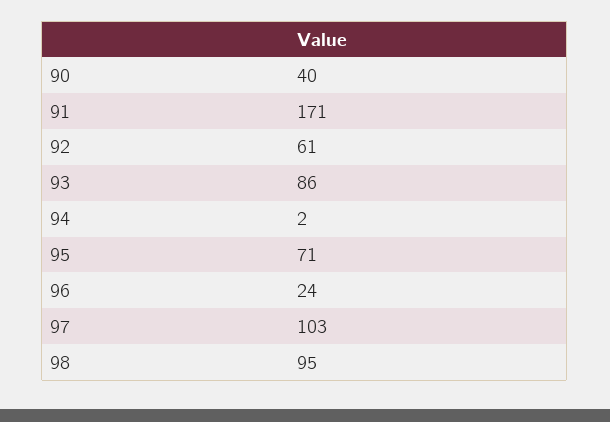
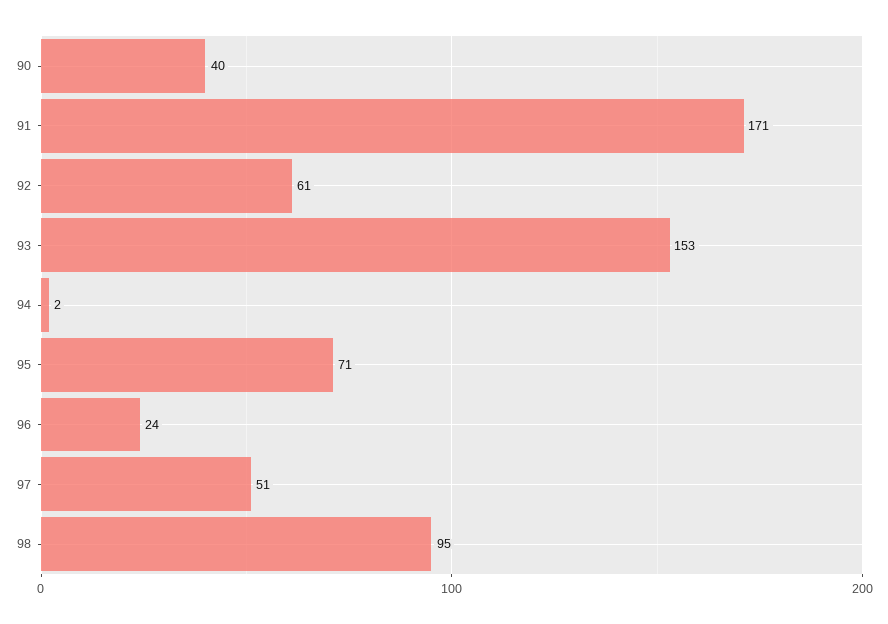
  {
    "90": 40,
    "91": 171,
    "92": 61,
-   "93": 86,
+   "93": 153,
    "94": 2,
    "95": 71,
    "96": 24,
-   "97": 103,
+   "97": 51,
    "98": 95
  }

